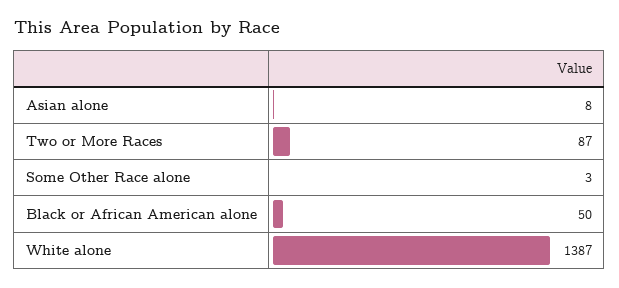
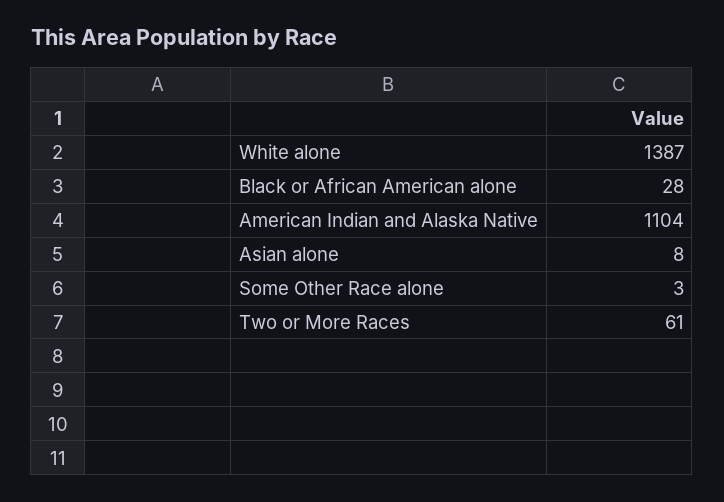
  {
    "Asian alone": 8,
-   "Two or More Races": 87,
+   "Two or More Races": 61,
    "Some Other Race alone": 3,
-   "Black or African American alone": 50,
+   "Black or African American alone": 28,
-   "White alone": 1387
+   "White alone": 1387,
+   "American Indian and Alaska Native": 1104
  }

